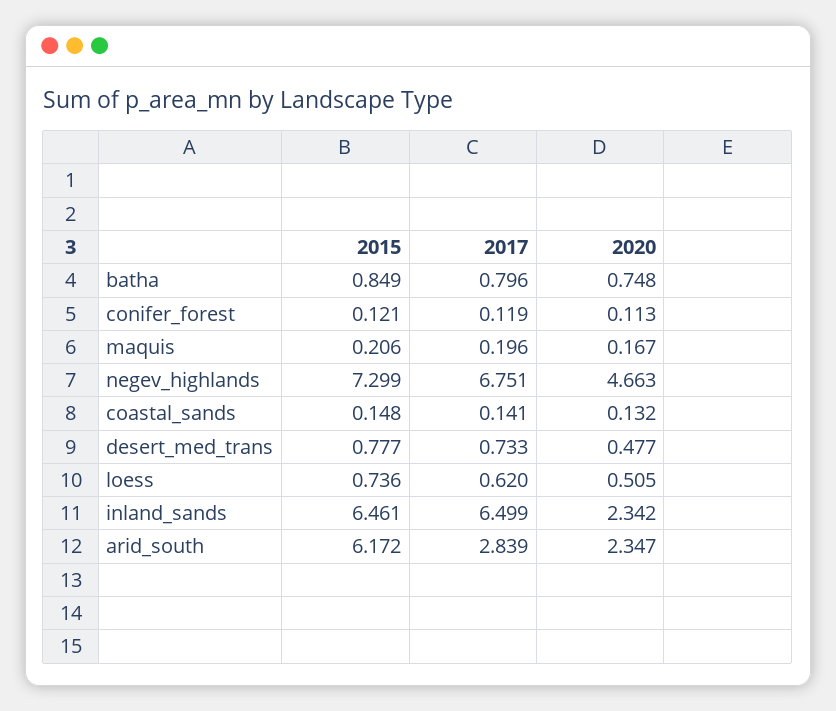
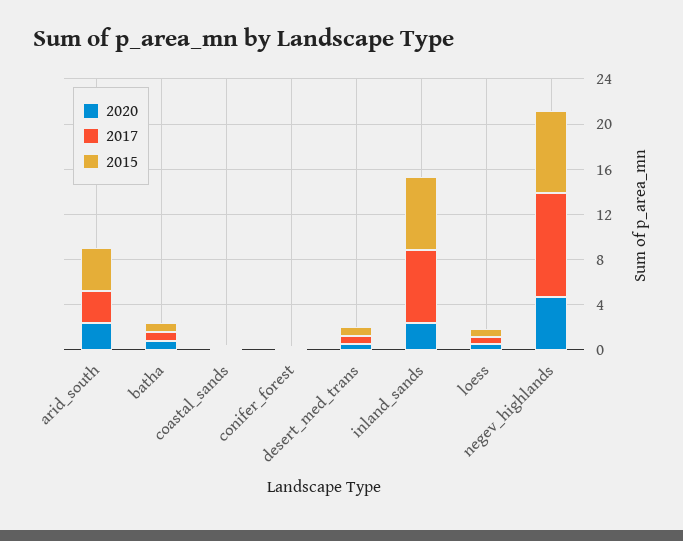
  {
    "2015": {
      "batha": 0.849,
      "conifer_forest": 0.121,
-     "maquis": 0.206,
      "negev_highlands": 7.299,
      "coastal_sands": 0.148,
      "desert_med_trans": 0.777,
      "loess": 0.736,
      "inland_sands": 6.461,
-     "arid_south": 6.172
+     "arid_south": 4
    },
    "2017": {
      "batha": 0.796,
      "conifer_forest": 0.119,
-     "maquis": 0.196,
-     "negev_highlands": 6.751,
+     "negev_highlands": 9,
      "coastal_sands": 0.141,
      "desert_med_trans": 0.733,
      "loess": 0.62,
      "inland_sands": 6.499,
      "arid_south": 2.839
    },
    "2020": {
      "batha": 0.748,
      "conifer_forest": 0.113,
-     "maquis": 0.167,
      "negev_highlands": 4.663,
      "coastal_sands": 0.132,
      "desert_med_trans": 0.477,
      "loess": 0.505,
      "inland_sands": 2.342,
      "arid_south": 2.347
    }
  }

